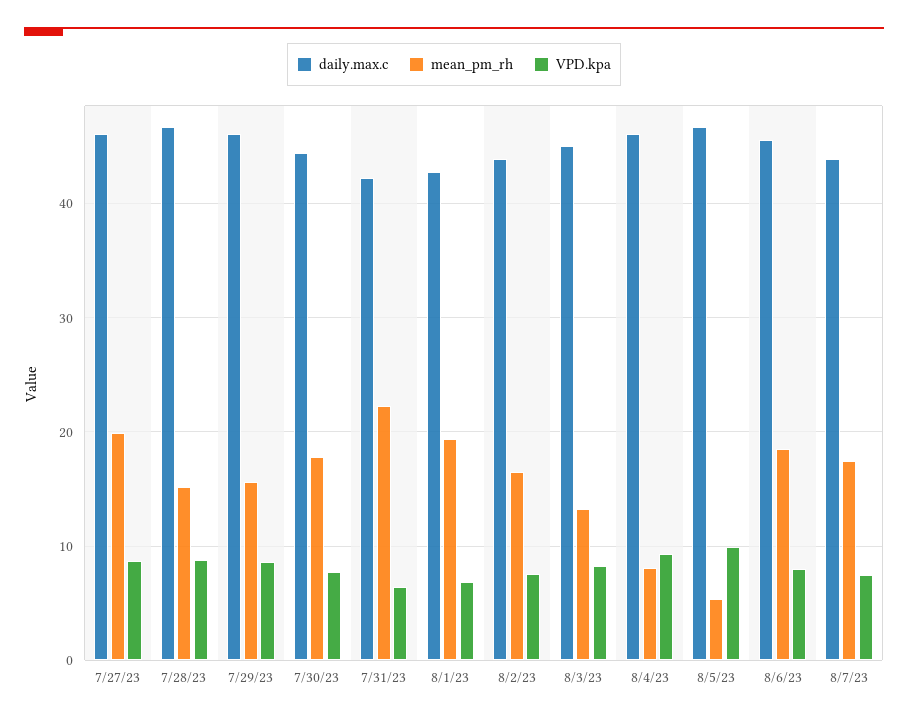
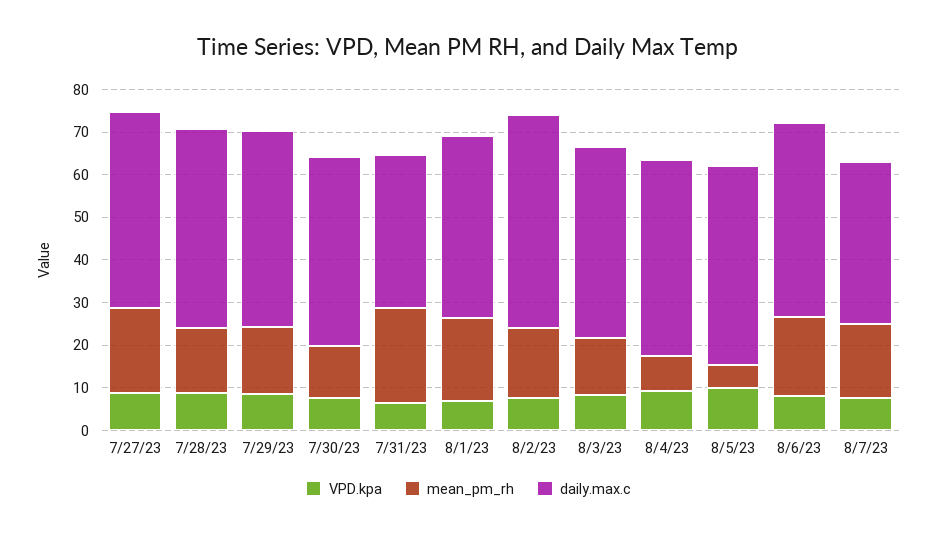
  {
    "daily.max.c": {
      "7/27/23": 46,
      "7/28/23": 47,
      "7/29/23": 46,
      "7/30/23": 44,
-     "7/31/23": 42,
+     "7/31/23": 36,
      "8/1/23": 43,
-     "8/2/23": 44,
+     "8/2/23": 50,
      "8/3/23": 45,
      "8/4/23": 46,
      "8/5/23": 47,
      "8/6/23": 46,
-     "8/7/23": 44
+     "8/7/23": 38
    },
    "mean_pm_rh": {
      "7/27/23": 20,
      "7/28/23": 15,
      "7/29/23": 16,
-     "7/30/23": 18,
+     "7/30/23": 12,
      "7/31/23": 22,
      "8/1/23": 19,
      "8/2/23": 17,
      "8/3/23": 13,
      "8/4/23": 8,
      "8/5/23": 5,
      "8/6/23": 19,
      "8/7/23": 18
    },
    "VPD.kpa": {
      "7/27/23": 9,
      "7/28/23": 9,
      "7/29/23": 9,
      "7/30/23": 8,
      "7/31/23": 6,
      "8/1/23": 7,
      "8/2/23": 8,
      "8/3/23": 8,
      "8/4/23": 9,
      "8/5/23": 10,
      "8/6/23": 8,
      "8/7/23": 8
    }
  }

